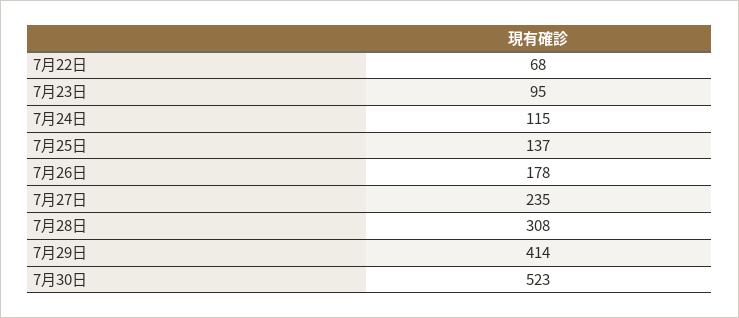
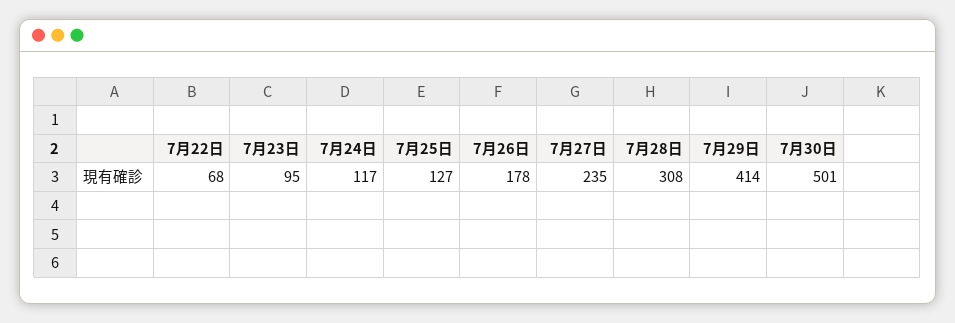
  {
    "7月22日": 68,
    "7月23日": 95,
-   "7月24日": 115,
+   "7月24日": 117,
-   "7月25日": 137,
+   "7月25日": 127,
    "7月26日": 178,
    "7月27日": 235,
    "7月28日": 308,
    "7月29日": 414,
-   "7月30日": 523
+   "7月30日": 501
  }

